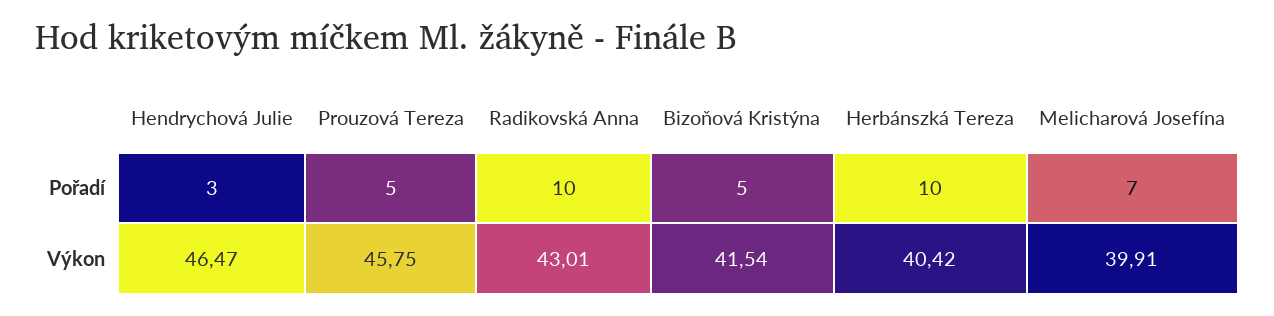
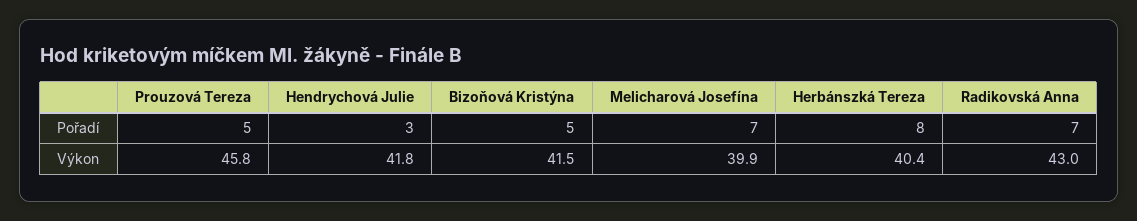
  {
    "Hendrychová Julie": {
      "Pořadí": 3,
-     "Výkon": 46.47
+     "Výkon": 41.8
    },
    "Prouzová Tereza": {
      "Pořadí": 5,
      "Výkon": 45.75
    },
    "Radikovská Anna": {
-     "Pořadí": 10,
+     "Pořadí": 7,
      "Výkon": 43.01
    },
    "Bizoňová Kristýna": {
      "Pořadí": 5,
      "Výkon": 41.54
    },
    "Herbánszká Tereza": {
-     "Pořadí": 10,
+     "Pořadí": 8,
      "Výkon": 40.42
    },
    "Melicharová Josefína": {
      "Pořadí": 7,
      "Výkon": 39.91
    }
  }

